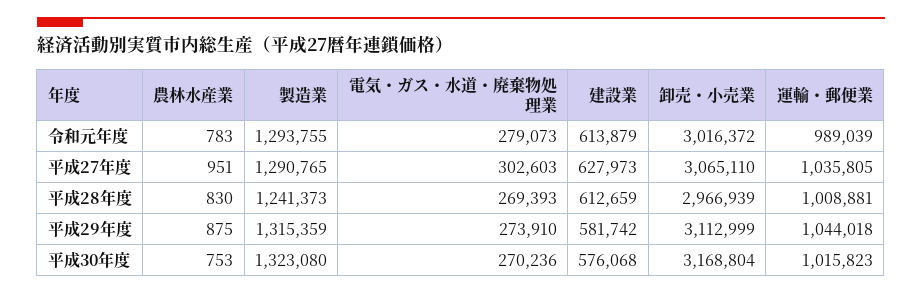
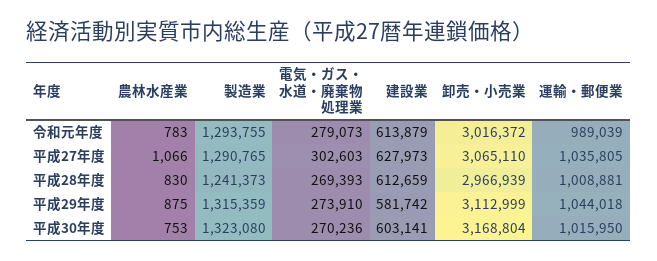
  {
    "農林水産業": {
      "令和元年度": 783,
-     "平成27年度": 951,
+     "平成27年度": 1066,
      "平成28年度": 830,
      "平成29年度": 875,
      "平成30年度": 753
    },
    "製造業": {
      "令和元年度": 1293755,
      "平成27年度": 1290765,
      "平成28年度": 1241373,
      "平成29年度": 1315359,
      "平成30年度": 1323080
    },
    "電気・ガス・水道・廃棄物処理業": {
      "令和元年度": 279073,
      "平成27年度": 302603,
      "平成28年度": 269393,
      "平成29年度": 273910,
      "平成30年度": 270236
    },
    "建設業": {
      "令和元年度": 613879,
      "平成27年度": 627973,
      "平成28年度": 612659,
      "平成29年度": 581742,
-     "平成30年度": 576068
+     "平成30年度": 603141
    },
    "卸売・小売業": {
      "令和元年度": 3016372,
      "平成27年度": 3065110,
      "平成28年度": 2966939,
      "平成29年度": 3112999,
      "平成30年度": 3168804
    },
    "運輸・郵便業": {
      "令和元年度": 989039,
      "平成27年度": 1035805,
      "平成28年度": 1008881,
      "平成29年度": 1044018,
-     "平成30年度": 1015823
+     "平成30年度": 1015950
    }
  }

